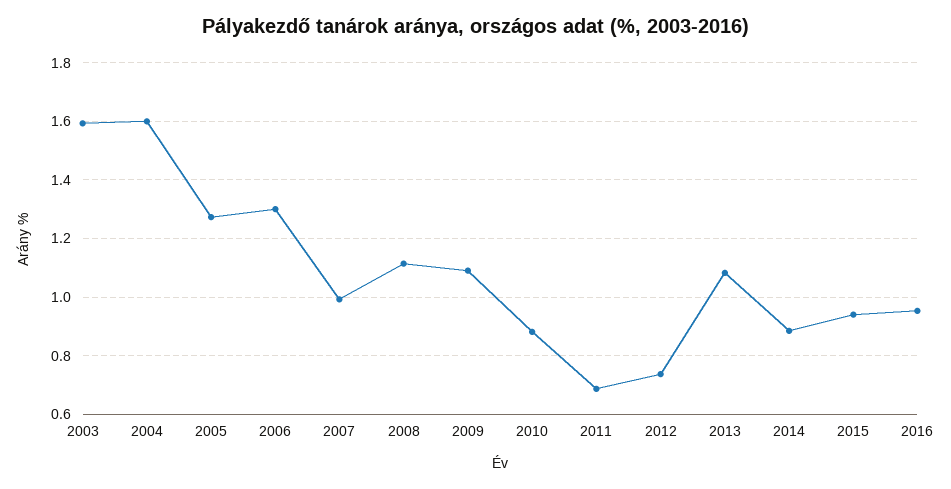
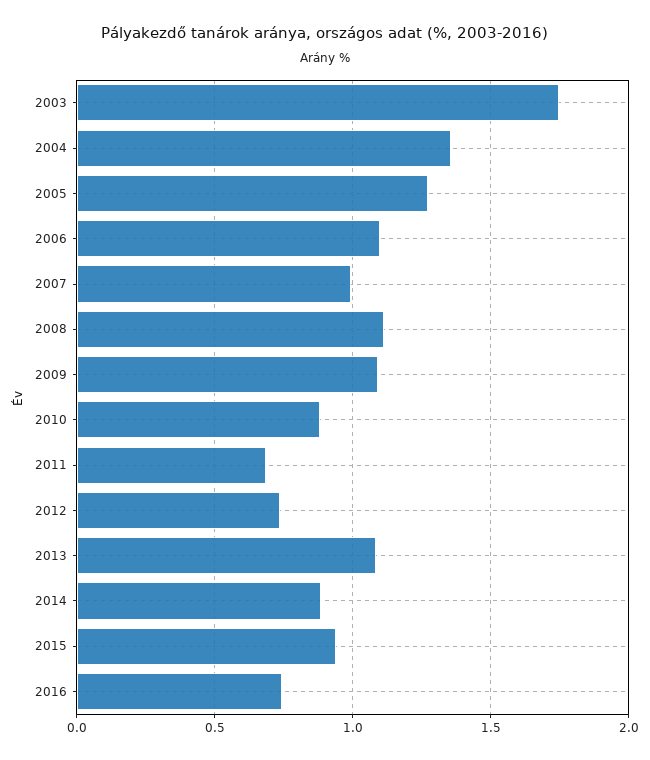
  {
-   "2003": 1.6,
+   "2003": 1.75,
-   "2004": 1.6,
+   "2004": 1.35,
    "2005": 1.275,
-   "2006": 1.3,
+   "2006": 1.1,
    "2007": 1,
    "2008": 1.125,
    "2009": 1.1,
    "2010": 0.875,
    "2011": 0.675,
    "2012": 0.725,
    "2013": 1.075,
    "2014": 0.875,
    "2015": 0.95,
-   "2016": 0.95
+   "2016": 0.75
  }

